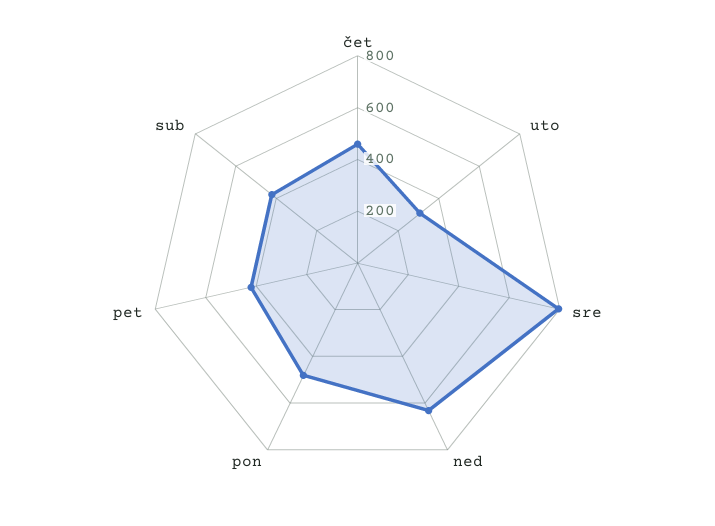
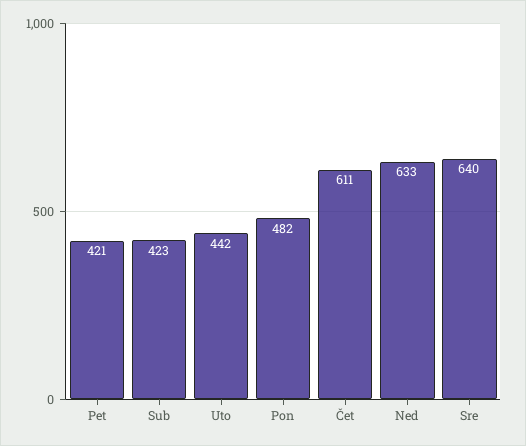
  {
-   "čet": 450,
+   "čet": 611,
-   "uto": 300,
+   "uto": 442,
-   "sre": 800,
+   "sre": 640,
    "ned": 633,
    "pon": 482,
    "pet": 421,
    "sub": 423
  }

